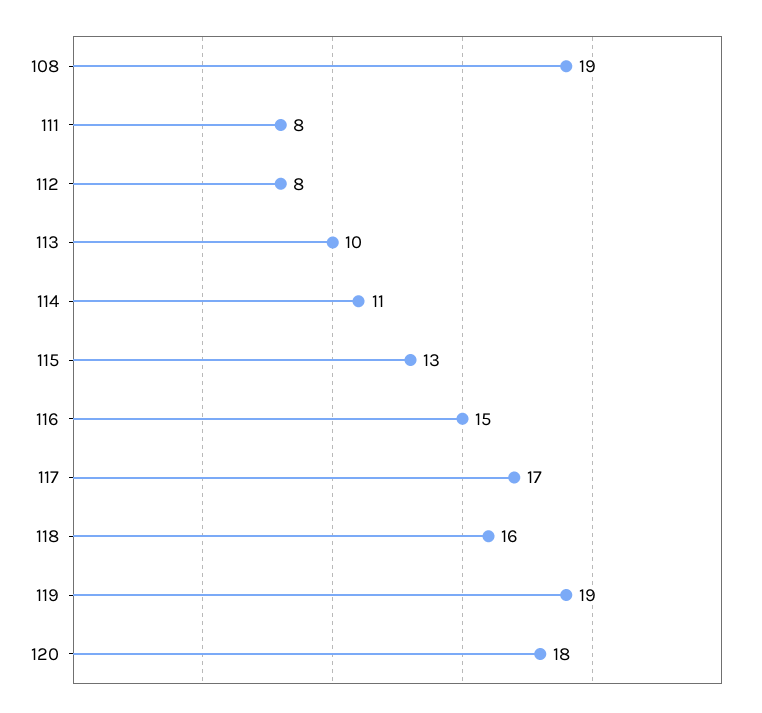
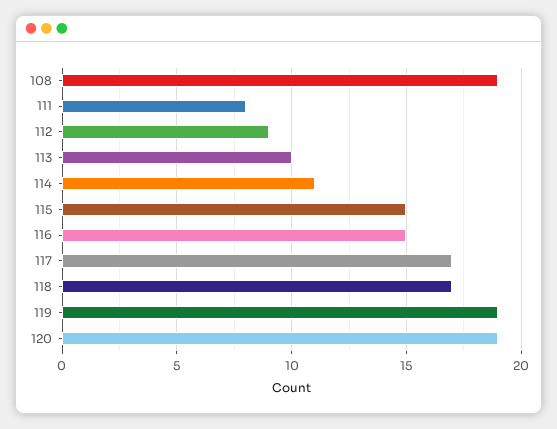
  {
    "108": 19,
    "111": 8,
-   "112": 8,
+   "112": 9,
    "113": 10,
    "114": 11,
-   "115": 13,
+   "115": 15,
    "116": 15,
    "117": 17,
-   "118": 16,
+   "118": 17,
    "119": 19,
-   "120": 18
+   "120": 19
  }

